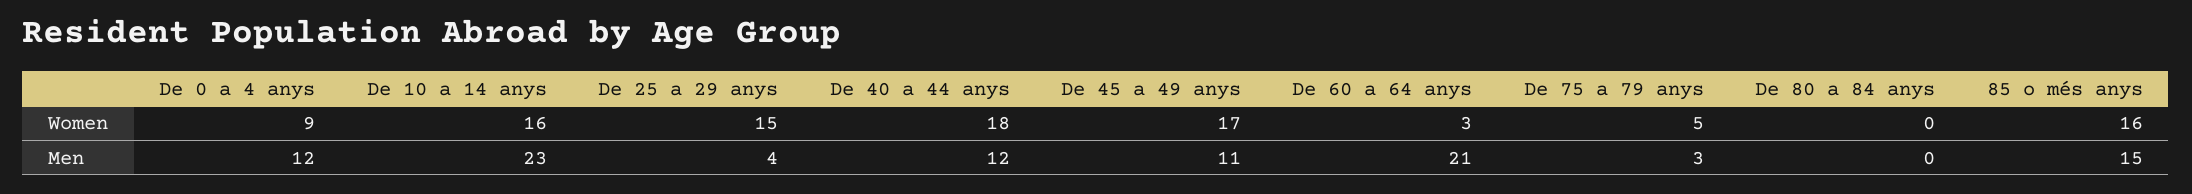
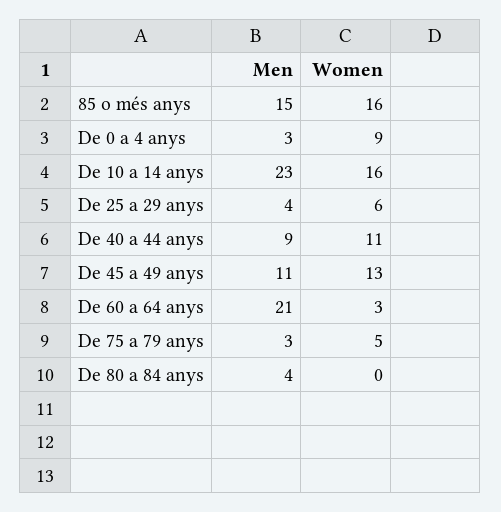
  {
    "De 0 a 4 anys": {
      "Women": 9,
-     "Men": 12
+     "Men": 3
    },
    "De 10 a 14 anys": {
      "Women": 16,
      "Men": 23
    },
    "De 25 a 29 anys": {
-     "Women": 15,
+     "Women": 6,
      "Men": 4
    },
    "De 40 a 44 anys": {
-     "Women": 18,
+     "Women": 11,
-     "Men": 12
+     "Men": 9
    },
    "De 45 a 49 anys": {
-     "Women": 17,
+     "Women": 13,
      "Men": 11
    },
    "De 60 a 64 anys": {
      "Women": 3,
      "Men": 21
    },
    "De 75 a 79 anys": {
      "Women": 5,
      "Men": 3
    },
    "De 80 a 84 anys": {
      "Women": 0,
-     "Men": 0
+     "Men": 4
    },
    "85 o més anys": {
      "Women": 16,
      "Men": 15
    }
  }

